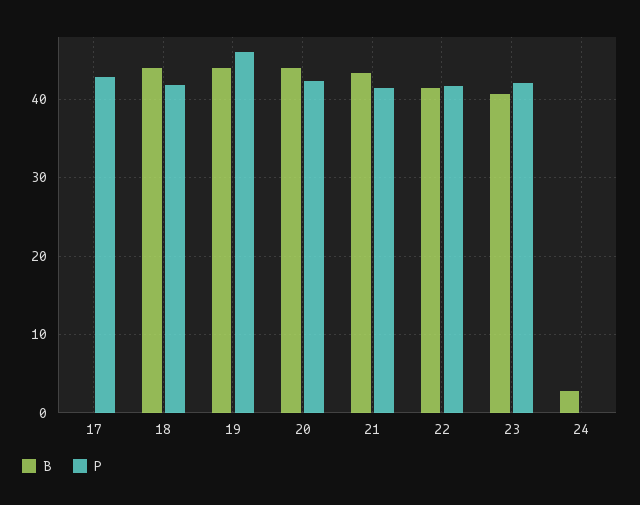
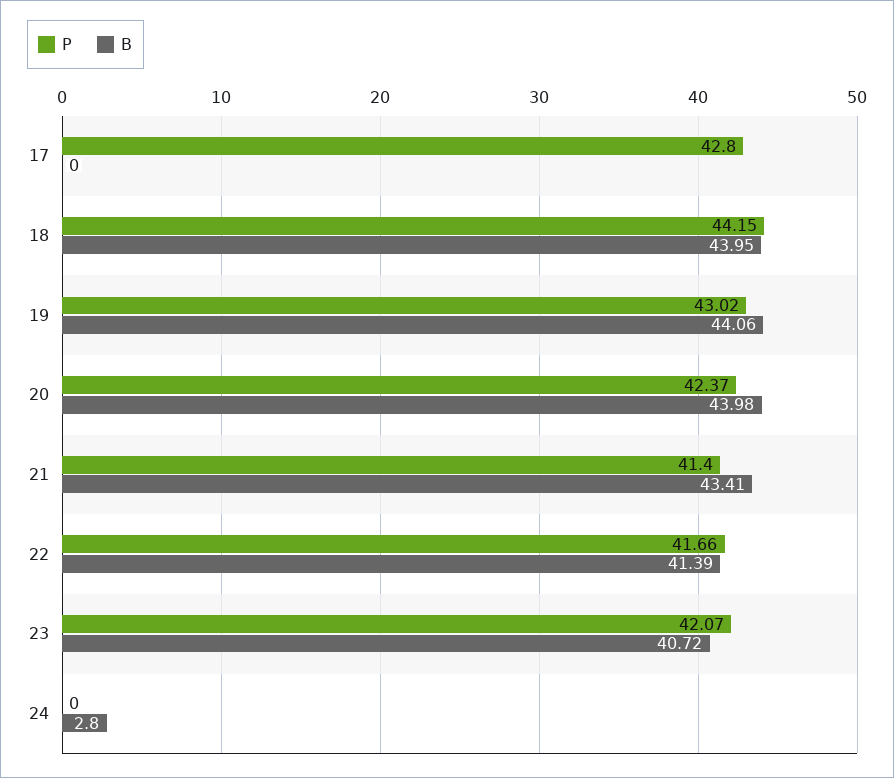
  {
    "B": {
      "17": 0,
      "18": 43.95,
      "19": 44.06,
      "20": 43.98,
      "21": 43.41,
      "22": 41.39,
      "23": 40.72,
      "24": 2.8
    },
    "P": {
      "17": 42.8,
-     "18": 42,
+     "18": 44.15,
-     "19": 46,
+     "19": 43.02,
      "20": 42.37,
      "21": 41.4,
      "22": 41.66,
      "23": 42.07,
      "24": 0
    }
  }

